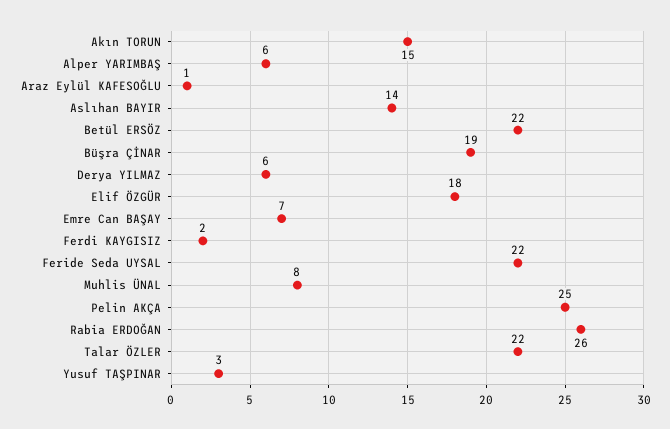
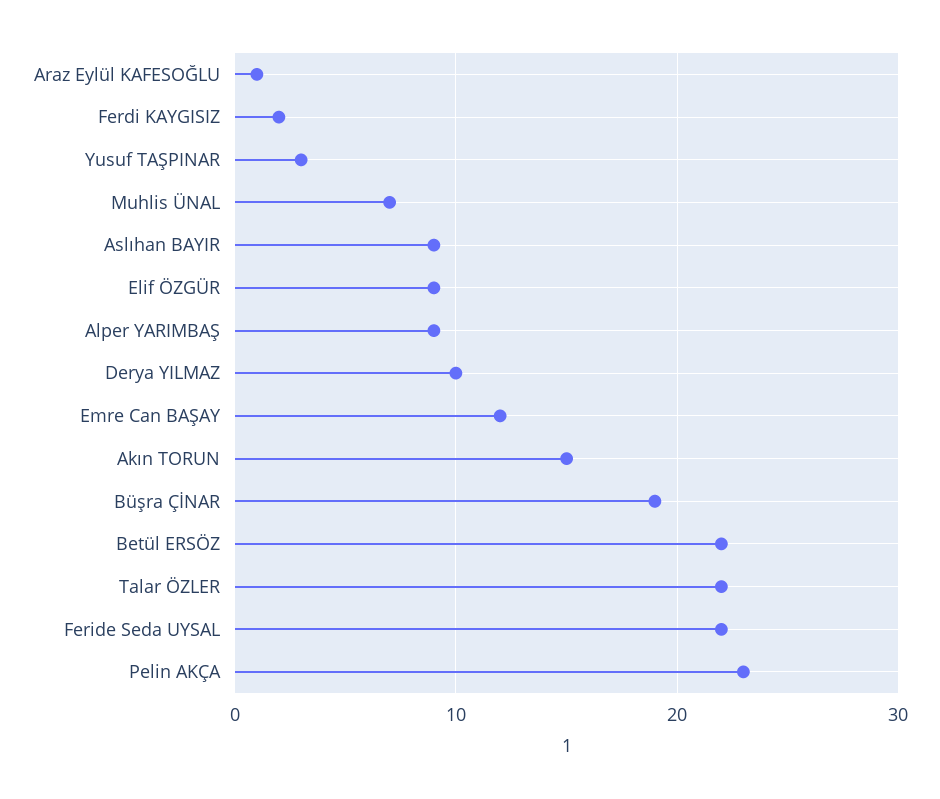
  {
    "Akın TORUN": 15,
-   "Alper YARIMBAŞ": 6,
+   "Alper YARIMBAŞ": 9,
    "Araz Eylül KAFESOĞLU": 1,
-   "Aslıhan BAYIR": 14,
+   "Aslıhan BAYIR": 9,
    "Betül ERSÖZ": 22,
    "Büşra ÇİNAR": 19,
-   "Derya YILMAZ": 6,
+   "Derya YILMAZ": 10,
-   "Elif ÖZGÜR": 18,
+   "Elif ÖZGÜR": 9,
-   "Emre Can BAŞAY": 7,
+   "Emre Can BAŞAY": 12,
    "Ferdi KAYGISIZ": 2,
    "Feride Seda UYSAL": 22,
-   "Muhlis ÜNAL": 8,
+   "Muhlis ÜNAL": 7,
-   "Pelin AKÇA": 25,
+   "Pelin AKÇA": 23,
-   "Rabia ERDOĞAN": 26,
    "Talar ÖZLER": 22,
    "Yusuf TAŞPINAR": 3
  }

